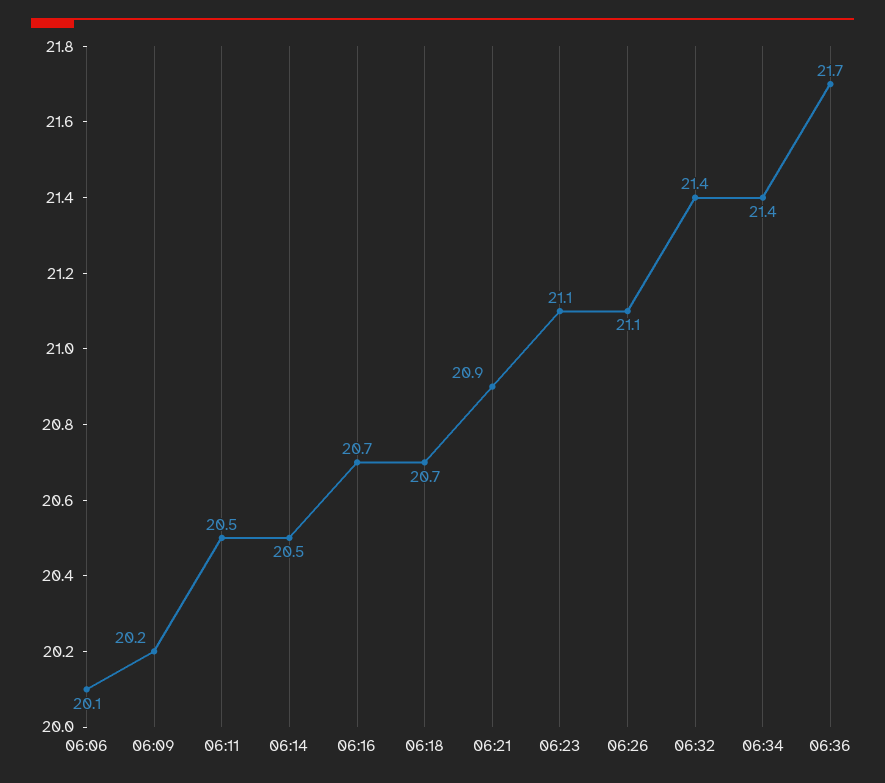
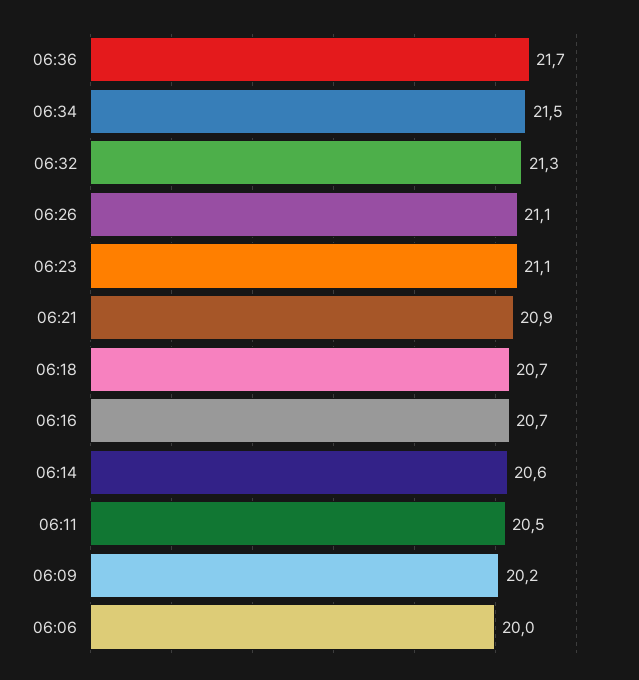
  {
-   "06:06": 20.1,
+   "06:06": 20,
    "06:09": 20.2,
    "06:11": 20.5,
-   "06:14": 20.5,
+   "06:14": 20.6,
    "06:16": 20.7,
    "06:18": 20.7,
    "06:21": 20.9,
    "06:23": 21.1,
    "06:26": 21.1,
-   "06:32": 21.4,
+   "06:32": 21.3,
-   "06:34": 21.4,
+   "06:34": 21.5,
    "06:36": 21.7
  }

